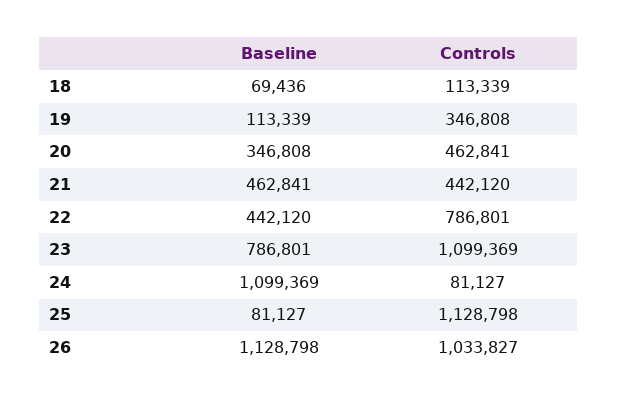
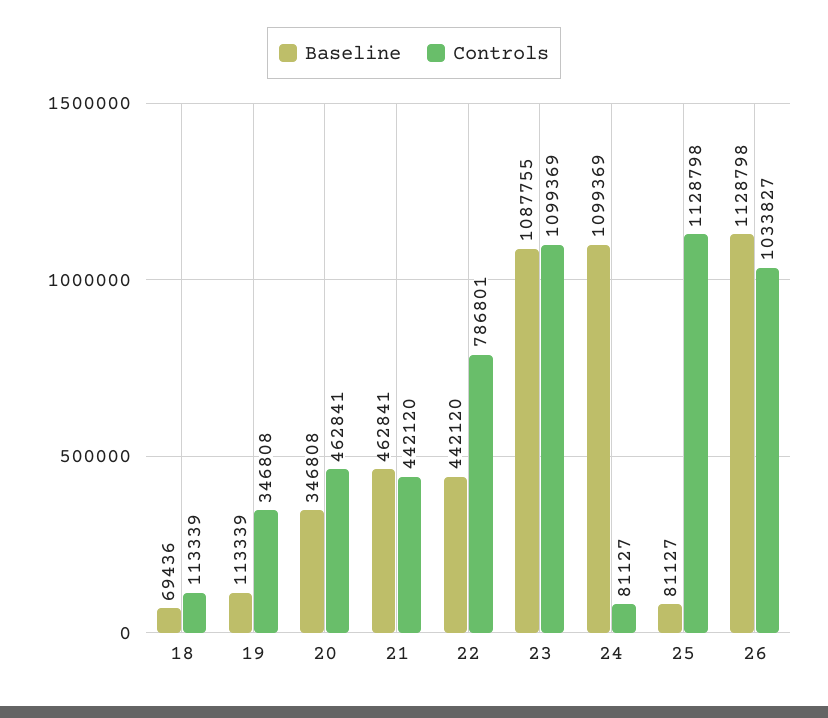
  {
    "Baseline": {
      "18": 69436,
      "19": 113339,
      "20": 346808,
      "21": 462841,
      "22": 442120,
-     "23": 786801,
+     "23": 1087755,
      "24": 1099369,
      "25": 81127,
      "26": 1128798
    },
    "Controls": {
      "18": 113339,
      "19": 346808,
      "20": 462841,
      "21": 442120,
      "22": 786801,
      "23": 1099369,
      "24": 81127,
      "25": 1128798,
      "26": 1033827
    }
  }

